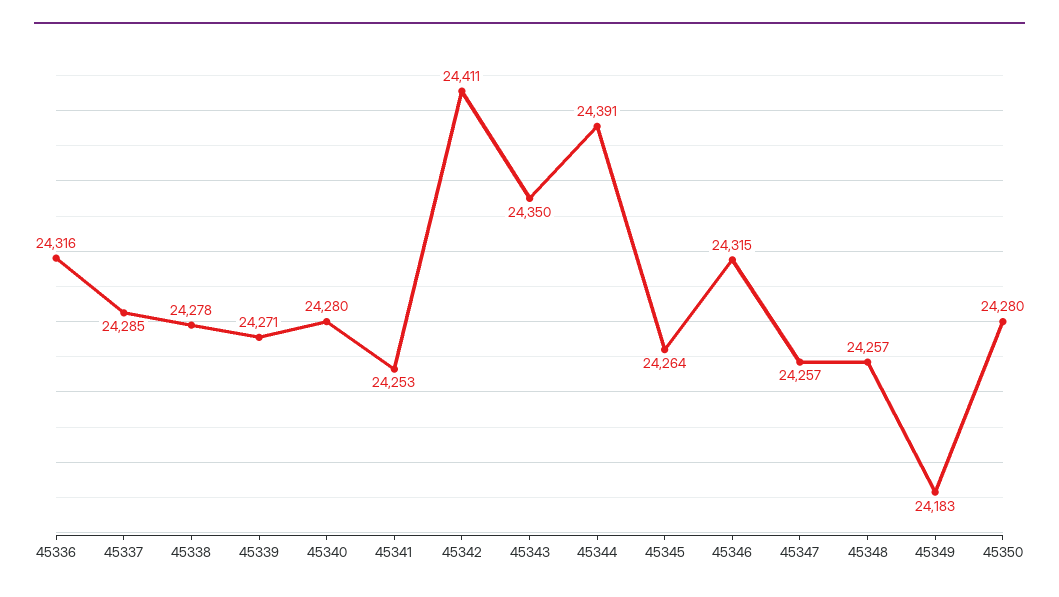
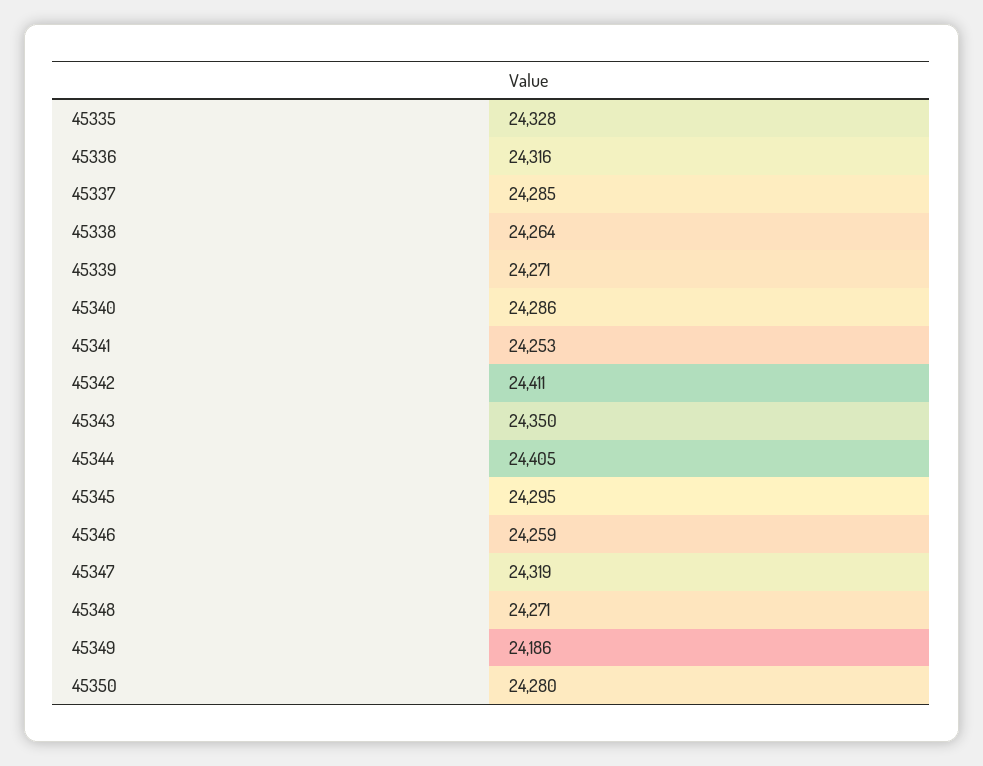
  {
    "45336": 24316,
    "45337": 24285,
-   "45338": 24278,
+   "45338": 24264,
    "45339": 24271,
-   "45340": 24280,
+   "45340": 24286,
    "45341": 24253,
    "45342": 24411,
    "45343": 24350,
-   "45344": 24391,
+   "45344": 24405,
-   "45345": 24264,
+   "45345": 24295,
-   "45346": 24315,
+   "45346": 24259,
-   "45347": 24257,
+   "45347": 24319,
-   "45348": 24257,
+   "45348": 24271,
-   "45349": 24183,
+   "45349": 24186,
-   "45350": 24280
+   "45350": 24280,
+   "45335": 24328
  }

